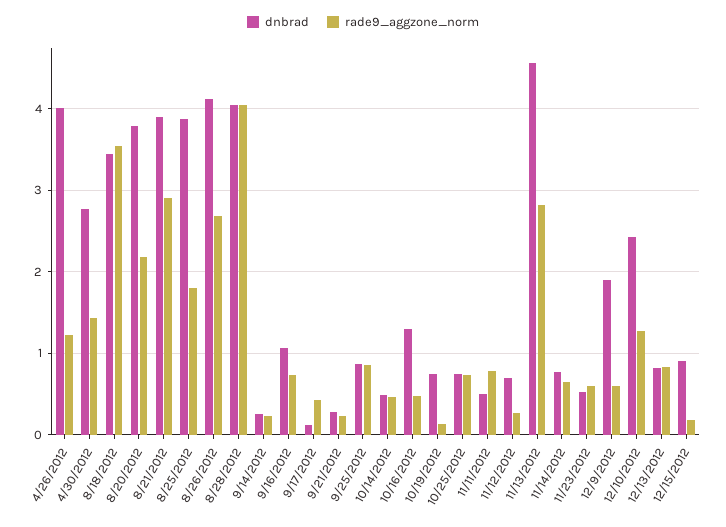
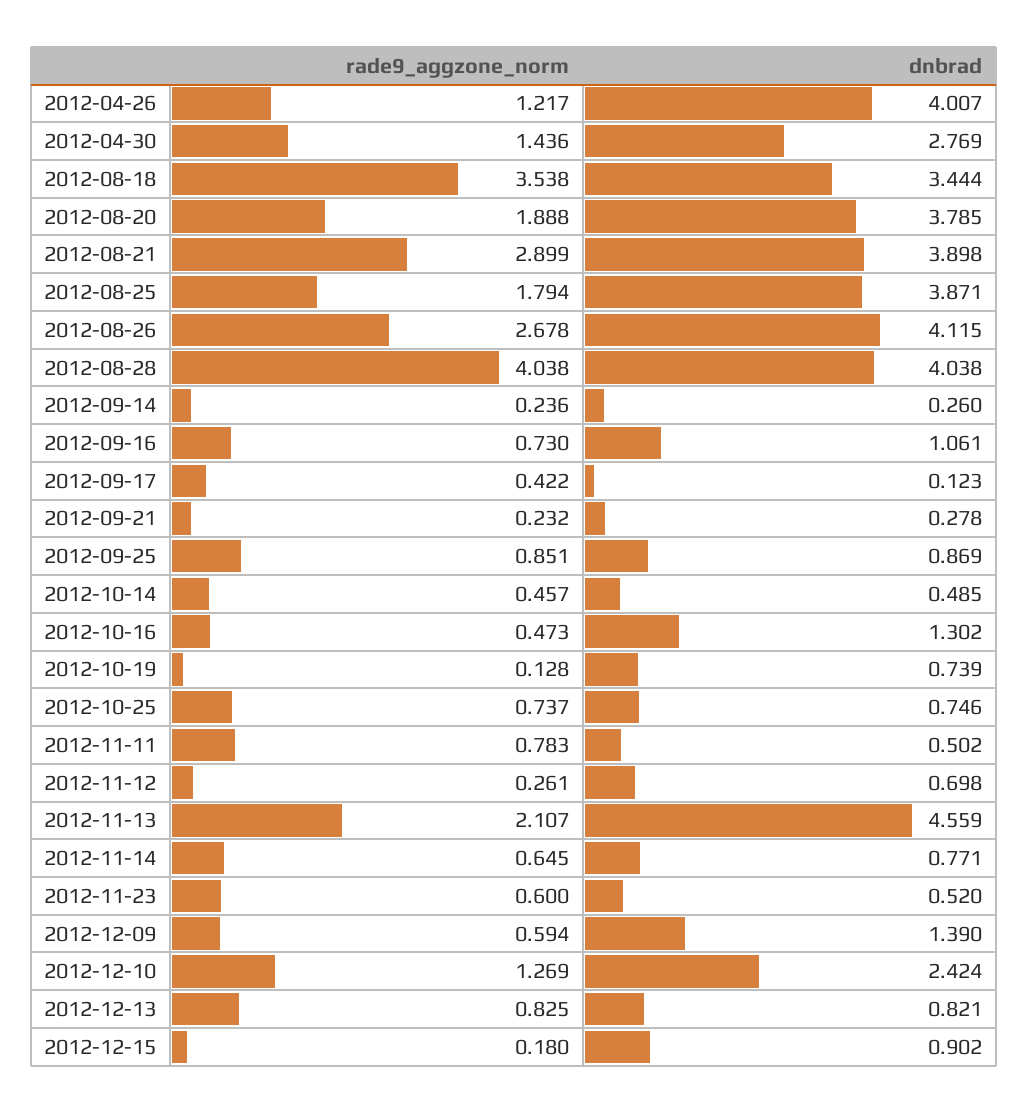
  {
    "dnbrad": {
      "4/26/2012": 4.007,
      "4/30/2012": 2.769,
      "8/18/2012": 3.444,
      "8/20/2012": 3.785,
      "8/21/2012": 3.898,
      "8/25/2012": 3.871,
      "8/26/2012": 4.115,
      "8/28/2012": 4.038,
      "9/14/2012": 0.26,
      "9/16/2012": 1.061,
      "9/17/2012": 0.123,
      "9/21/2012": 0.278,
      "9/25/2012": 0.869,
      "10/14/2012": 0.485,
      "10/16/2012": 1.302,
      "10/19/2012": 0.739,
      "10/25/2012": 0.746,
      "11/11/2012": 0.502,
      "11/12/2012": 0.698,
      "11/13/2012": 4.559,
      "11/14/2012": 0.771,
      "11/23/2012": 0.52,
-     "12/9/2012": 1.9,
+     "12/9/2012": 1.39,
      "12/10/2012": 2.424,
      "12/13/2012": 0.821,
      "12/15/2012": 0.902
    },
    "rade9_aggzone_norm": {
      "4/26/2012": 1.217,
      "4/30/2012": 1.436,
      "8/18/2012": 3.538,
-     "8/20/2012": 2.2,
+     "8/20/2012": 1.888,
      "8/21/2012": 2.899,
      "8/25/2012": 1.794,
      "8/26/2012": 2.678,
      "8/28/2012": 4.038,
      "9/14/2012": 0.236,
      "9/16/2012": 0.73,
      "9/17/2012": 0.422,
      "9/21/2012": 0.232,
      "9/25/2012": 0.851,
      "10/14/2012": 0.457,
      "10/16/2012": 0.473,
      "10/19/2012": 0.128,
      "10/25/2012": 0.737,
      "11/11/2012": 0.783,
      "11/12/2012": 0.261,
-     "11/13/2012": 2.8,
+     "11/13/2012": 2.107,
      "11/14/2012": 0.645,
      "11/23/2012": 0.6,
      "12/9/2012": 0.594,
      "12/10/2012": 1.269,
      "12/13/2012": 0.825,
      "12/15/2012": 0.18
    }
  }

